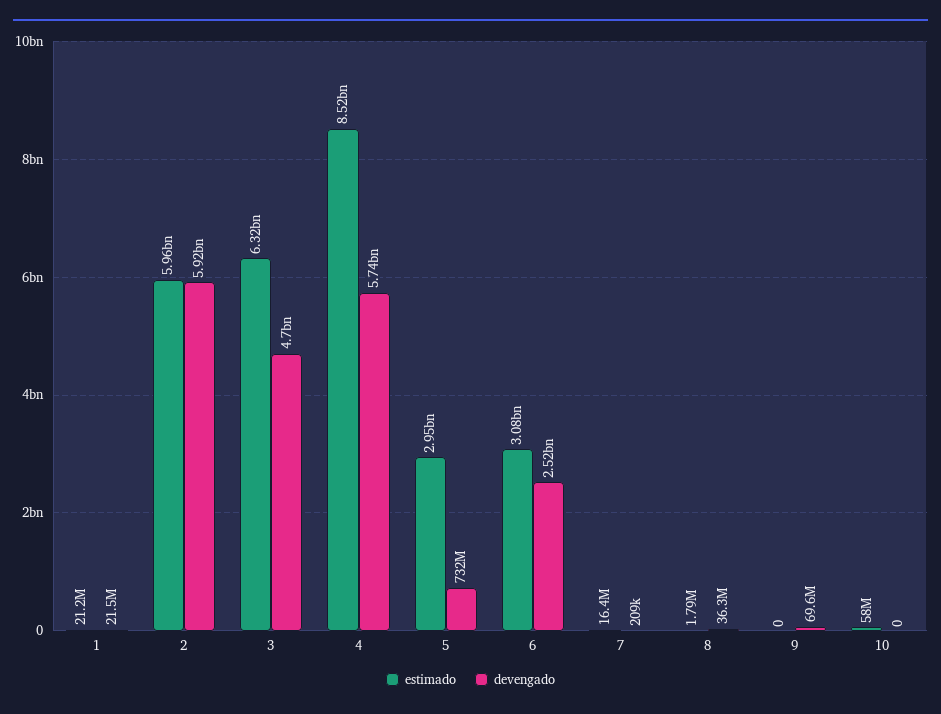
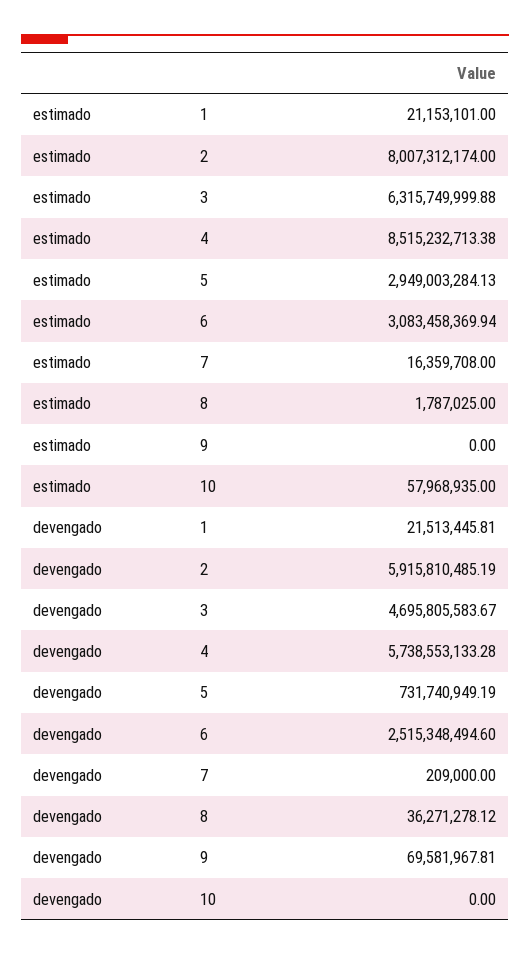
  {
    "estimado": {
      "1": 21153101,
-     "2": 5960000000,
+     "2": 8007312174,
      "3": 6315749999.88,
      "4": 8515232713.38,
      "5": 2949003284.13,
      "6": 3083458369.94,
      "7": 16359708,
      "8": 1787025,
      "9": 0,
      "10": 57968935
    },
    "devengado": {
      "1": 21513445.81,
      "2": 5915810485.19,
      "3": 4695805583.67,
      "4": 5738553133.28,
      "5": 731740949.19,
      "6": 2515348494.6,
      "7": 209000,
      "8": 36271278.12,
      "9": 69581967.81,
      "10": 0
    }
  }

